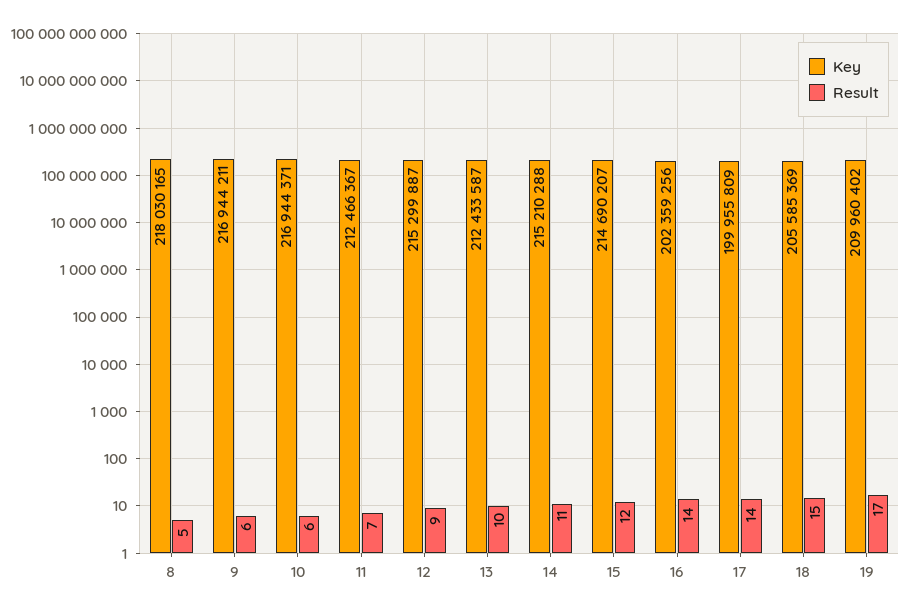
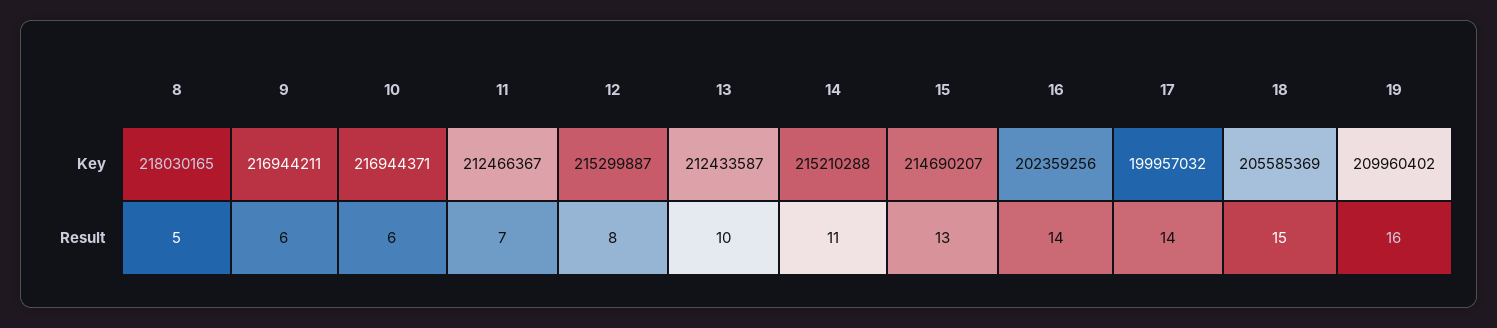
  {
    "Key": {
      "8": 218030165,
      "9": 216944211,
      "10": 216944371,
      "11": 212466367,
      "12": 215299887,
      "13": 212433587,
      "14": 215210288,
      "15": 214690207,
      "16": 202359256,
-     "17": 199955809,
+     "17": 199957032,
      "18": 205585369,
      "19": 209960402
    },
    "Result": {
      "8": 5,
      "9": 6,
      "10": 6,
      "11": 7,
-     "12": 9,
+     "12": 8,
      "13": 10,
      "14": 11,
-     "15": 12,
+     "15": 13,
      "16": 14,
      "17": 14,
      "18": 15,
-     "19": 17
+     "19": 16
    }
  }

